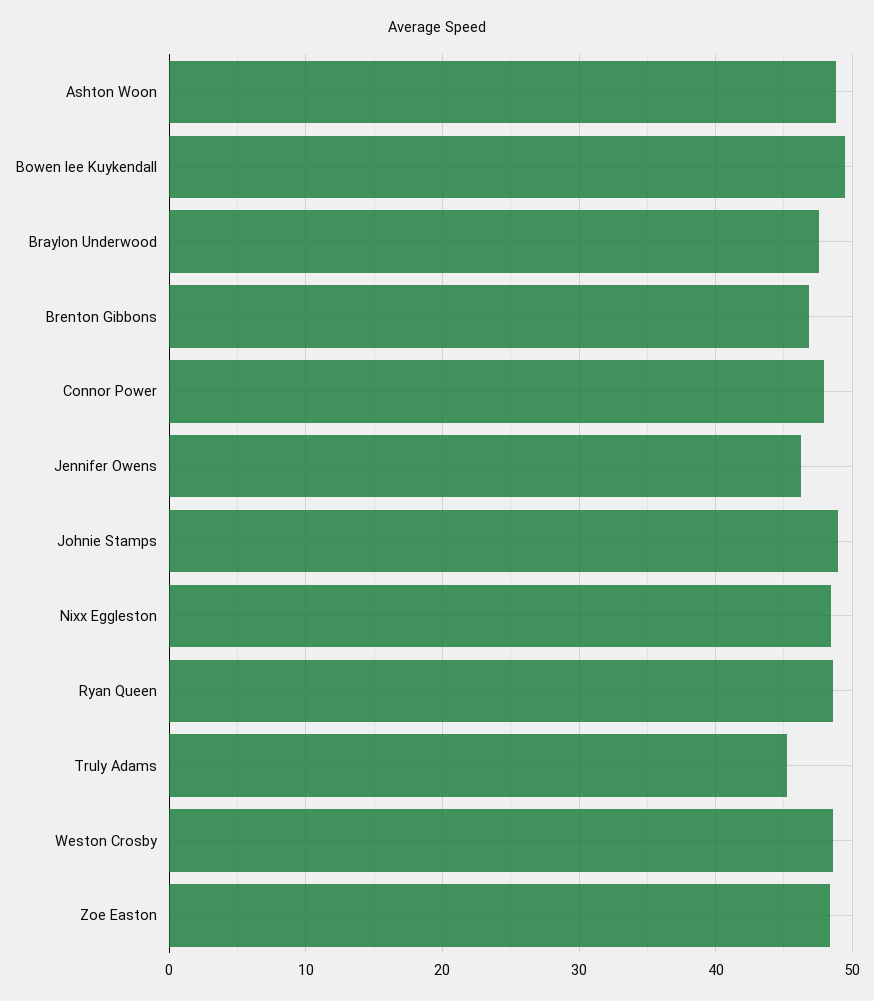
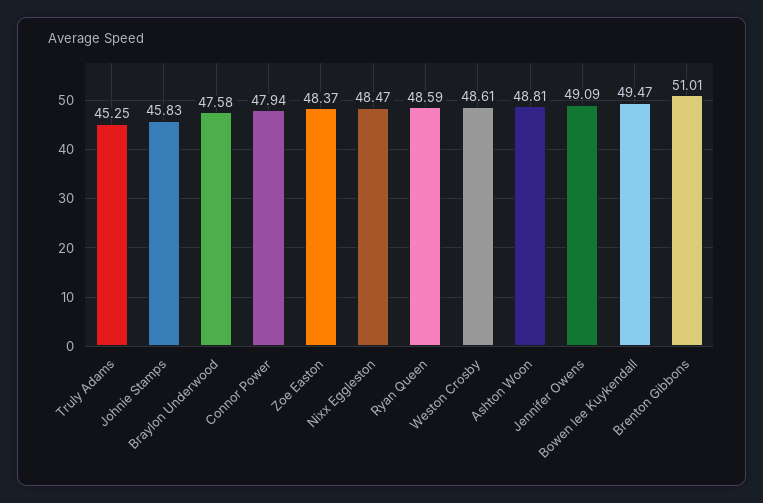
  {
    "Ashton Woon": 48.81,
    "Bowen lee Kuykendall": 49.47,
    "Braylon Underwood": 47.58,
-   "Brenton Gibbons": 47,
+   "Brenton Gibbons": 51.01,
    "Connor Power": 47.94,
-   "Jennifer Owens": 46,
+   "Jennifer Owens": 49.09,
-   "Johnie Stamps": 49,
+   "Johnie Stamps": 45.83,
    "Nixx Eggleston": 48.47,
    "Ryan Queen": 48.59,
    "Truly Adams": 45.25,
    "Weston Crosby": 48.61,
    "Zoe Easton": 48.37
  }

